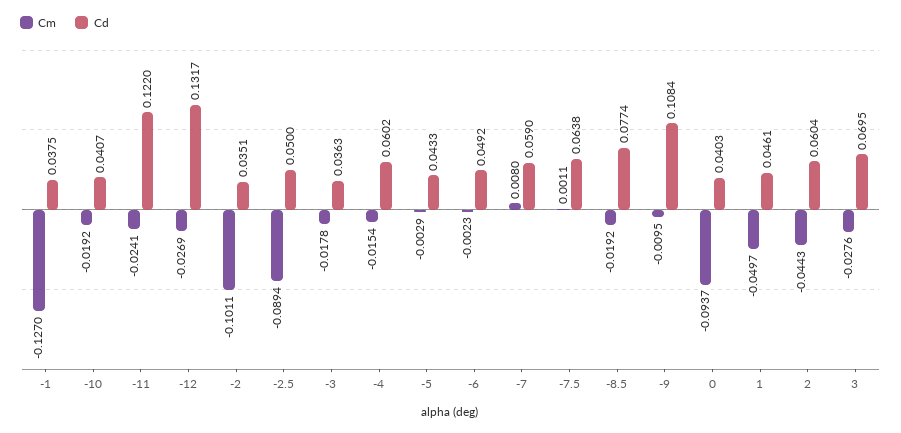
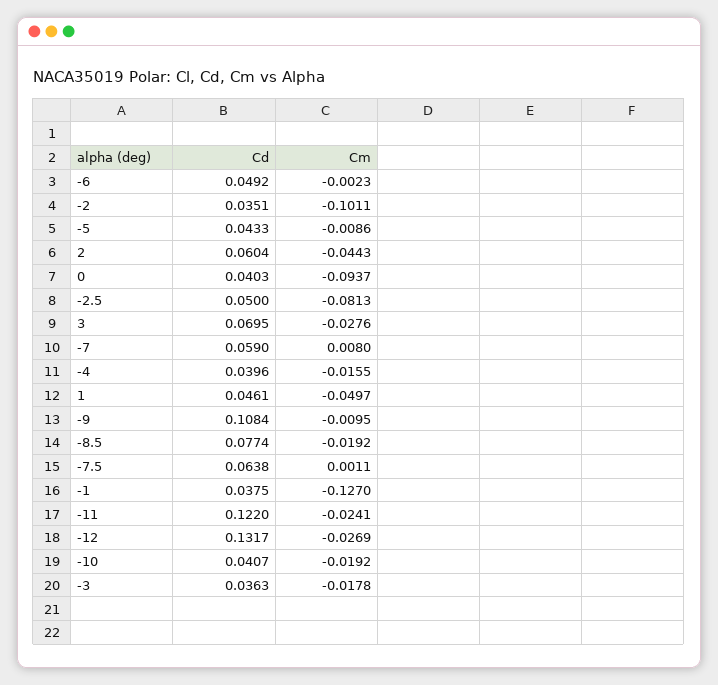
  {
    "Cm": {
      "-1": -0.127,
      "-10": -0.0192,
      "-11": -0.0241,
      "-12": -0.0269,
      "-2": -0.1011,
-     "-2.5": -0.0894,
+     "-2.5": -0.0813,
      "-3": -0.0178,
-     "-4": -0.0154,
+     "-4": -0.0155,
-     "-5": -0.0029,
+     "-5": -0.0086,
      "-6": -0.0023,
      "-7": 0.008,
      "-7.5": 0.0011,
      "-8.5": -0.0192,
      "-9": -0.0095,
      "0": -0.0937,
      "1": -0.0497,
      "2": -0.0443,
      "3": -0.0276
    },
    "Cd": {
      "-1": 0.0375,
      "-10": 0.0407,
      "-11": 0.122,
      "-12": 0.1317,
      "-2": 0.0351,
      "-2.5": 0.05,
      "-3": 0.0363,
-     "-4": 0.0602,
+     "-4": 0.0396,
      "-5": 0.0433,
      "-6": 0.0492,
      "-7": 0.059,
      "-7.5": 0.0638,
      "-8.5": 0.0774,
      "-9": 0.1084,
      "0": 0.0403,
      "1": 0.0461,
      "2": 0.0604,
      "3": 0.0695
    }
  }

